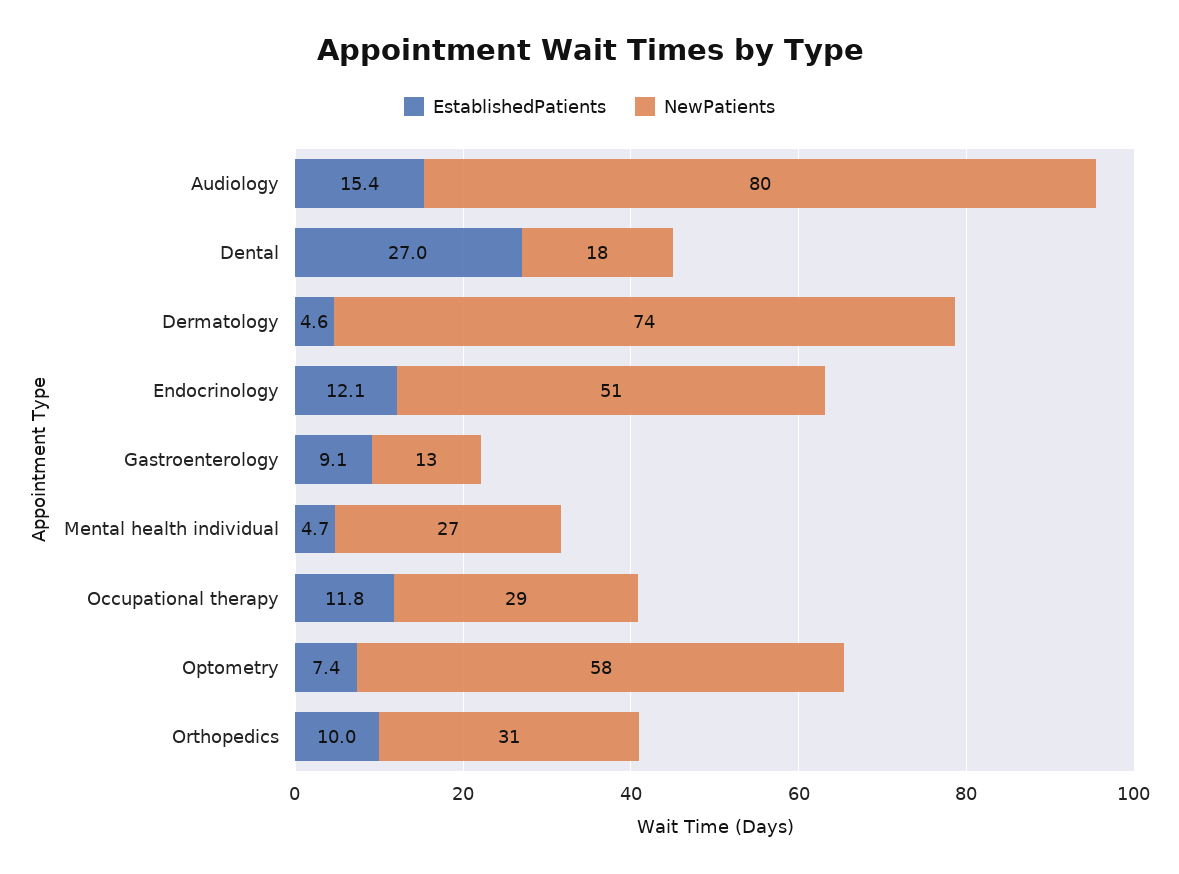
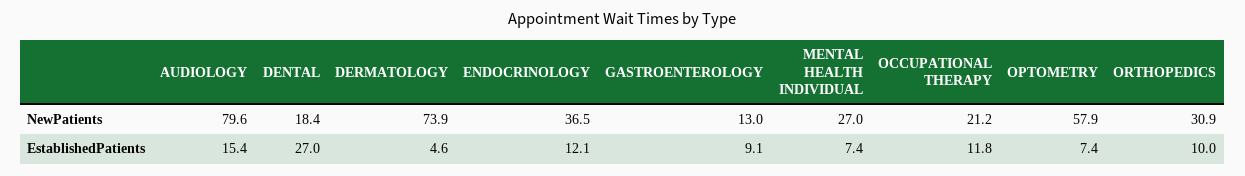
  {
    "EstablishedPatients": {
      "Audiology": 15.4,
      "Dental": 27,
      "Dermatology": 4.6,
      "Endocrinology": 12.1,
      "Gastroenterology": 9.1,
-     "Mental health individual": 4.7,
+     "Mental health individual": 7.4,
      "Occupational therapy": 11.8,
      "Optometry": 7.4,
      "Orthopedics": 10
    },
    "NewPatients": {
      "Audiology": 79.6,
      "Dental": 18.4,
      "Dermatology": 73.9,
-     "Endocrinology": 51,
+     "Endocrinology": 36.5,
      "Gastroenterology": 13,
      "Mental health individual": 27,
-     "Occupational therapy": 29,
+     "Occupational therapy": 21.2,
      "Optometry": 57.9,
      "Orthopedics": 30.9
    }
  }

